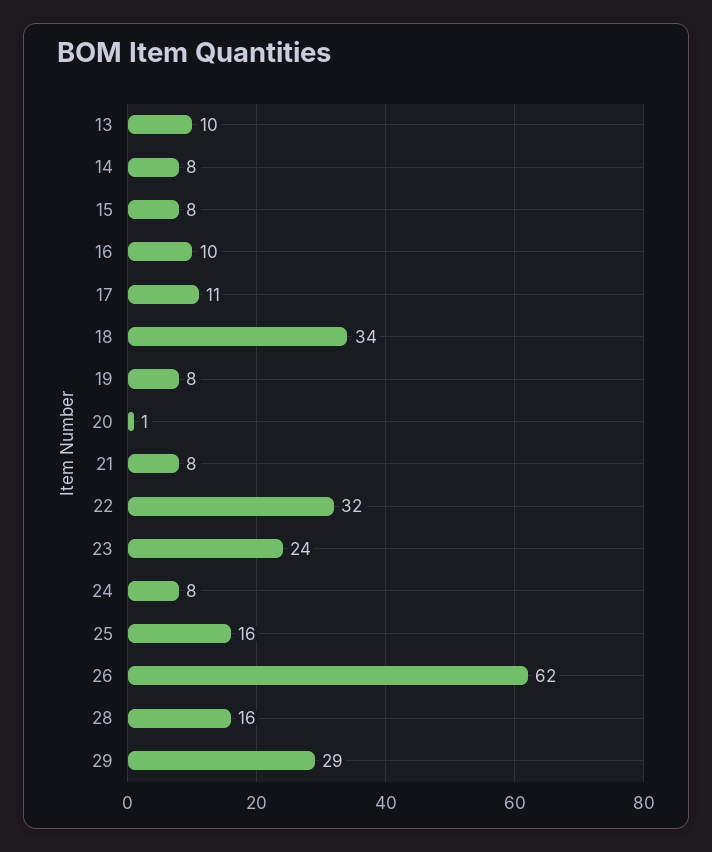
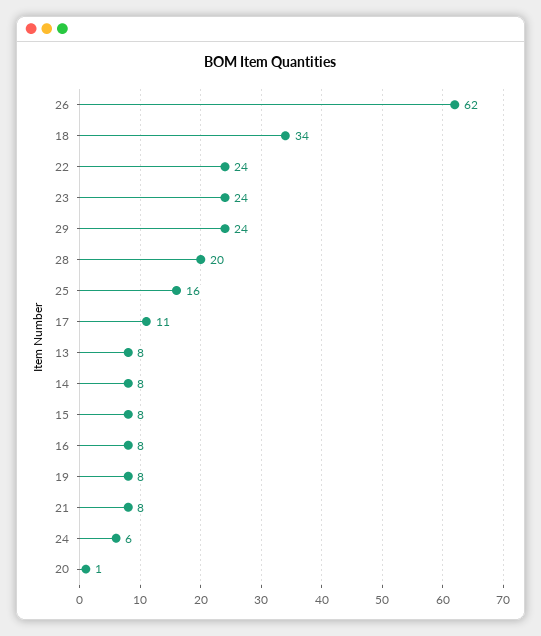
  {
-   "13": 10,
+   "13": 8,
    "14": 8,
    "15": 8,
-   "16": 10,
+   "16": 8,
    "17": 11,
    "18": 34,
    "19": 8,
    "20": 1,
    "21": 8,
-   "22": 32,
+   "22": 24,
    "23": 24,
-   "24": 8,
+   "24": 6,
    "25": 16,
    "26": 62,
-   "28": 16,
+   "28": 20,
-   "29": 29
+   "29": 24
  }

